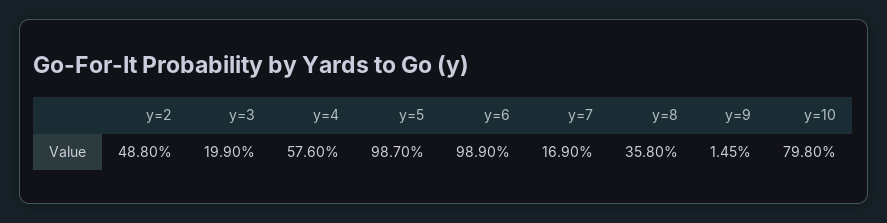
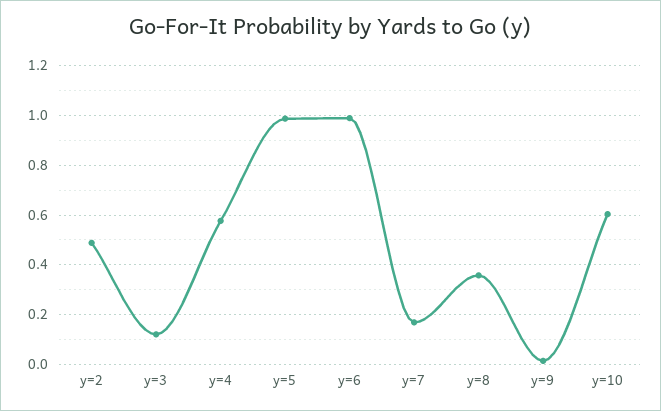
  {
    "y=2": 0.488,
-   "y=3": 0.199,
+   "y=3": 0.125,
    "y=4": 0.576,
    "y=5": 0.987,
    "y=6": 0.989,
    "y=7": 0.169,
    "y=8": 0.358,
    "y=9": 0.0145,
-   "y=10": 0.798
+   "y=10": 0.6
  }

